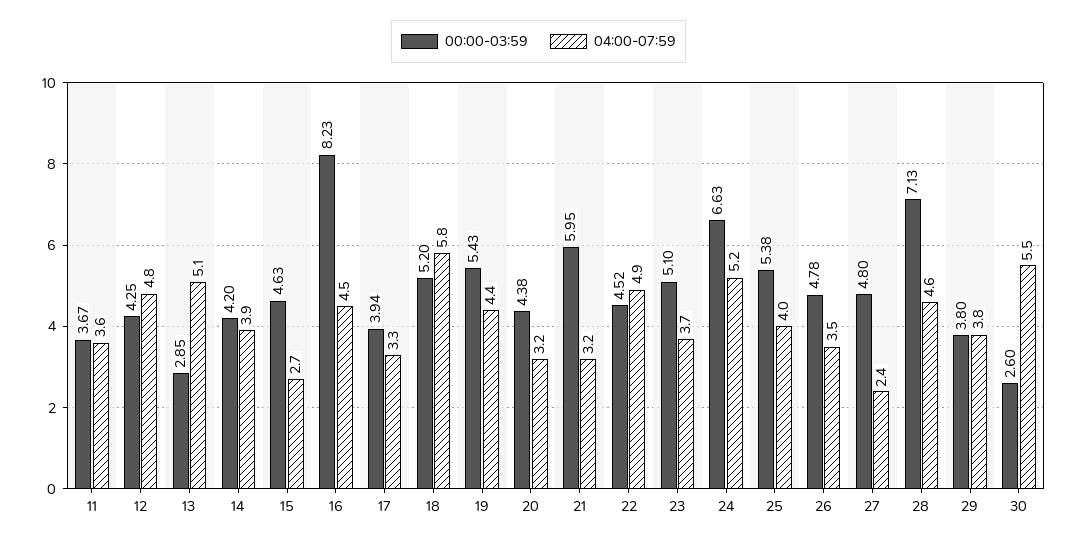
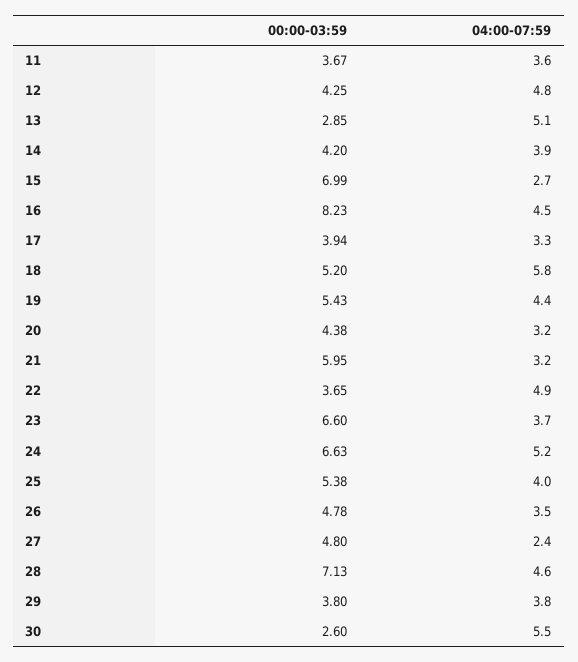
  {
    "00:00-03:59": {
      "11": 3.67,
      "12": 4.25,
      "13": 2.85,
      "14": 4.2,
-     "15": 4.63,
+     "15": 6.99,
      "16": 8.23,
      "17": 3.94,
      "18": 5.2,
      "19": 5.43,
      "20": 4.38,
      "21": 5.95,
-     "22": 4.52,
+     "22": 3.65,
-     "23": 5.1,
+     "23": 6.6,
      "24": 6.63,
      "25": 5.38,
      "26": 4.78,
      "27": 4.8,
      "28": 7.13,
      "29": 3.8,
      "30": 2.6
    },
    "04:00-07:59": {
      "11": 3.6,
      "12": 4.8,
      "13": 5.1,
      "14": 3.9,
      "15": 2.7,
      "16": 4.5,
      "17": 3.3,
      "18": 5.8,
      "19": 4.4,
      "20": 3.2,
      "21": 3.2,
      "22": 4.9,
      "23": 3.7,
      "24": 5.2,
      "25": 4,
      "26": 3.5,
      "27": 2.4,
      "28": 4.6,
      "29": 3.8,
      "30": 5.5
    }
  }

